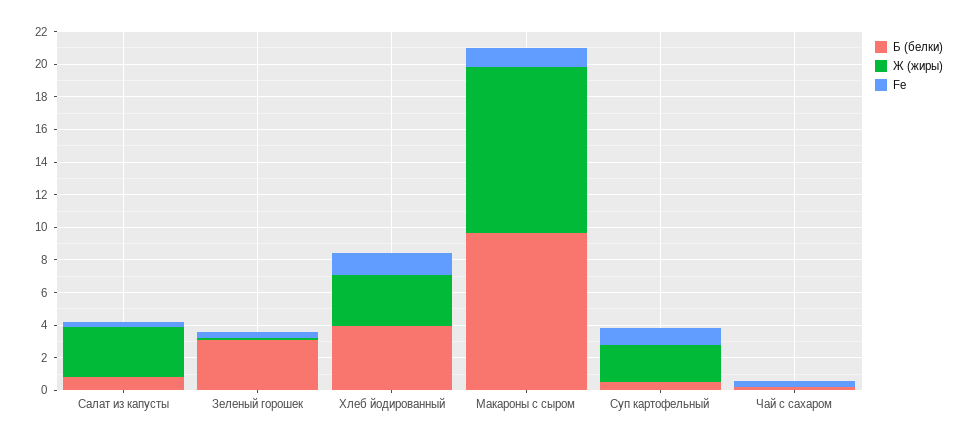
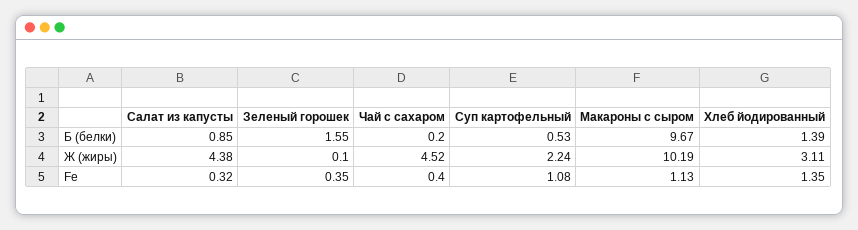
  {
    "Б (белки)": {
      "Салат из капусты": 0.85,
-     "Зеленый горошек": 3,
+     "Зеленый горошек": 1.55,
-     "Хлеб йодированный": 4,
+     "Хлеб йодированный": 1.39,
      "Макароны с сыром": 9.67,
      "Суп картофельный": 0.53,
      "Чай с сахаром": 0.2
    },
    "Ж (жиры)": {
-     "Салат из капусты": 3,
+     "Салат из капусты": 4.38,
      "Зеленый горошек": 0.1,
      "Хлеб йодированный": 3.11,
      "Макароны с сыром": 10.19,
      "Суп картофельный": 2.24,
-     "Чай с сахаром": 0
+     "Чай с сахаром": 4.52
    },
    "Fe": {
      "Салат из капусты": 0.32,
      "Зеленый горошек": 0.35,
      "Хлеб йодированный": 1.35,
      "Макароны с сыром": 1.13,
      "Суп картофельный": 1.08,
      "Чай с сахаром": 0.4
    }
  }

